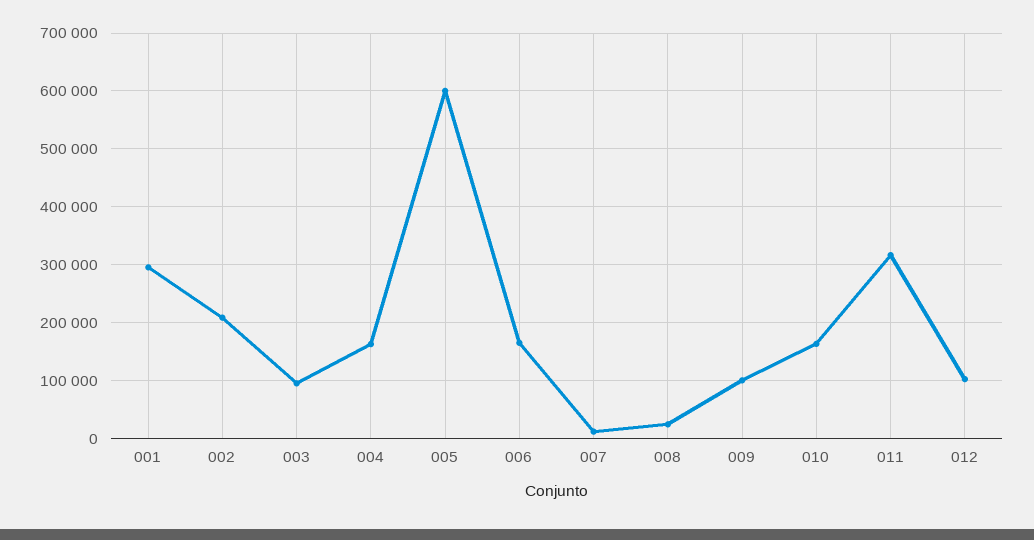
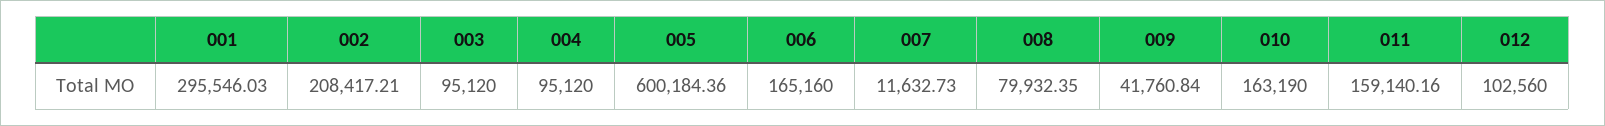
  {
    "001": 295546.03,
    "002": 208417.21,
    "003": 95120,
-   "004": 160000,
+   "004": 95120,
    "005": 600184.36,
    "006": 165160,
    "007": 11632.73,
-   "008": 20000,
+   "008": 79932.35,
-   "009": 100000,
+   "009": 41760.84,
    "010": 163190,
-   "011": 320000,
+   "011": 159140.16,
    "012": 102560
  }

